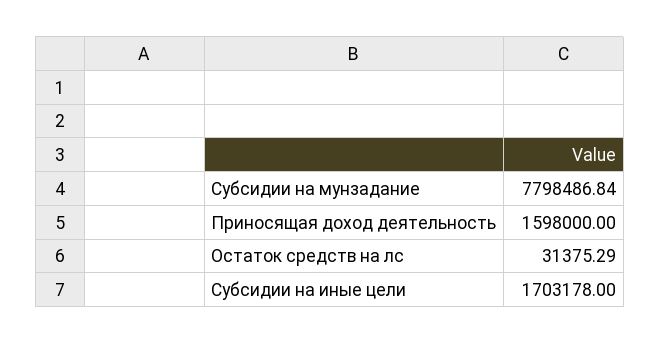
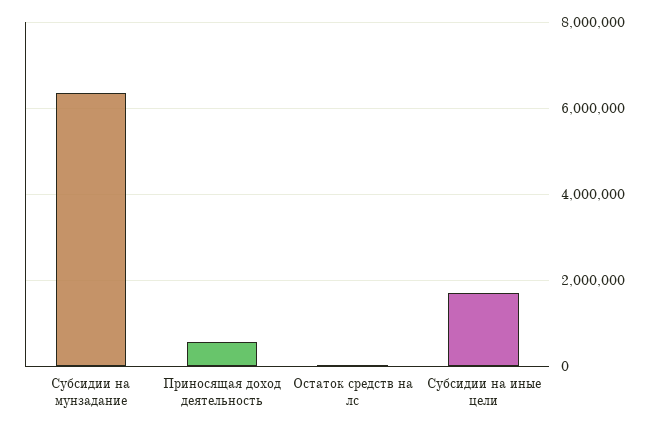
  {
-   "Субсидии на мунзадание": 7798486.84,
+   "Субсидии на мунзадание": 6400000,
-   "Приносящая доход деятельность": 1598000,
+   "Приносящая доход деятельность": 600000,
    "Остаток средств на лс": 31375.29,
    "Субсидии на иные цели": 1703178
  }

